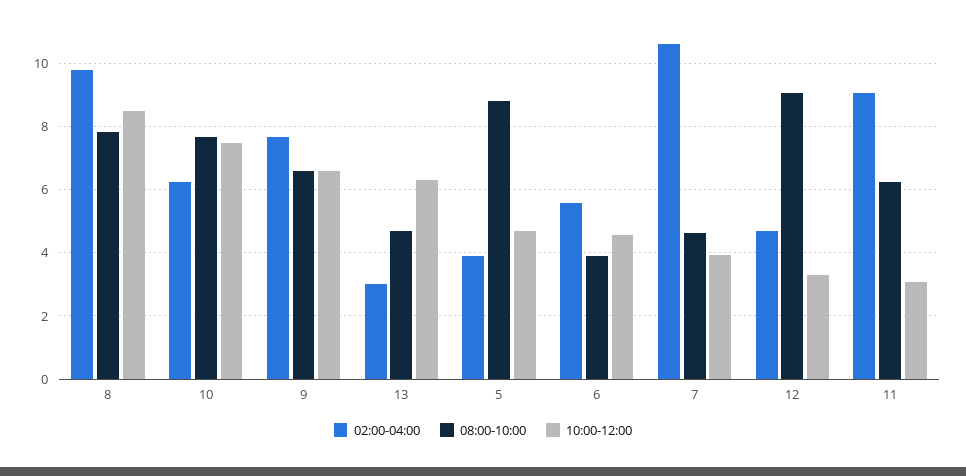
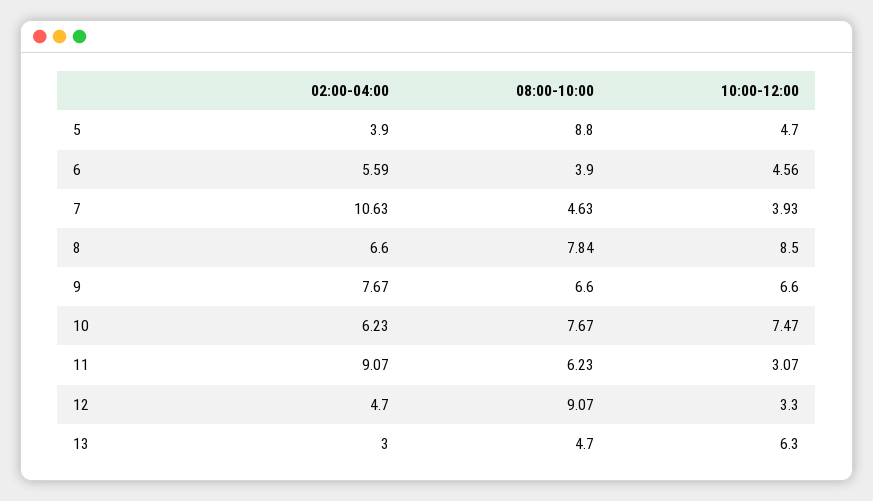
  {
    "02:00-04:00": {
-     "8": 9.8,
+     "8": 6.6,
      "10": 6.23,
      "9": 7.67,
      "13": 3,
      "5": 3.9,
      "6": 5.59,
      "7": 10.63,
      "12": 4.7,
      "11": 9.07
    },
    "08:00-10:00": {
      "8": 7.84,
      "10": 7.67,
      "9": 6.6,
      "13": 4.7,
      "5": 8.8,
      "6": 3.9,
      "7": 4.63,
      "12": 9.07,
      "11": 6.23
    },
    "10:00-12:00": {
      "8": 8.5,
      "10": 7.47,
      "9": 6.6,
      "13": 6.3,
      "5": 4.7,
      "6": 4.56,
      "7": 3.93,
      "12": 3.3,
      "11": 3.07
    }
  }

